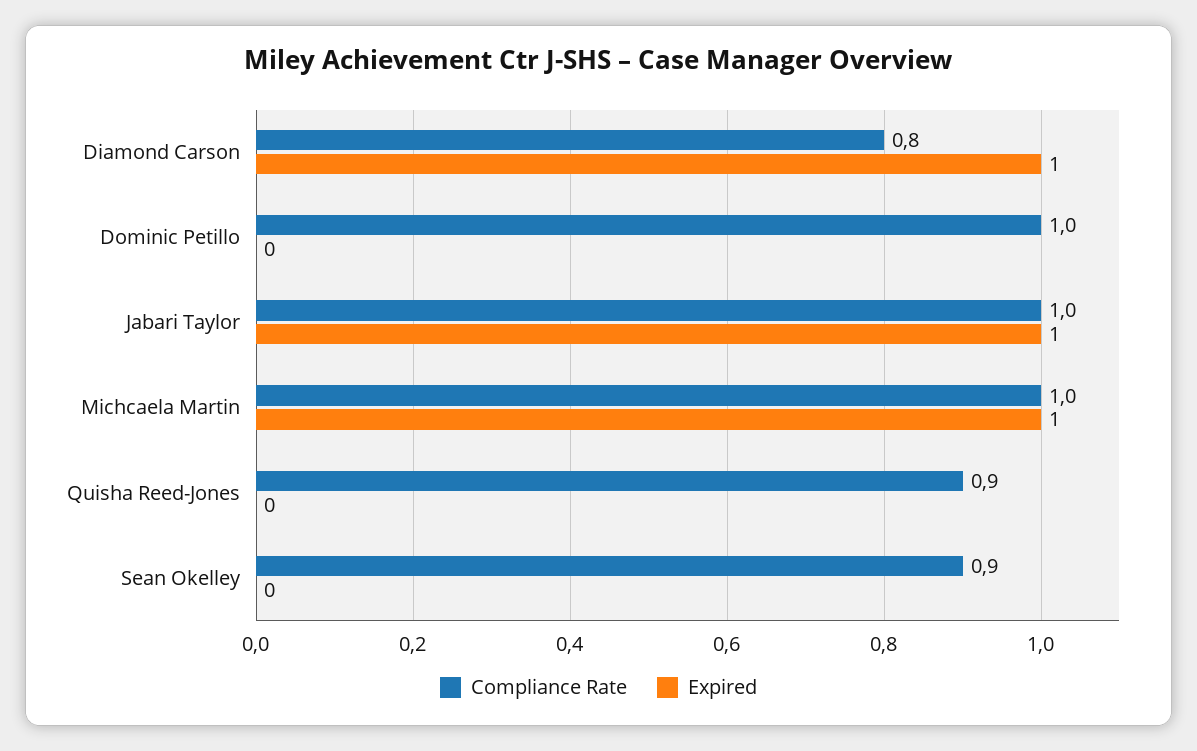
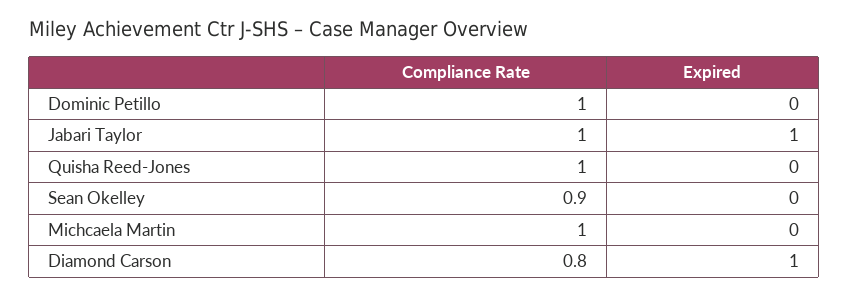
  {
    "Compliance Rate": {
      "Diamond Carson": 0.8,
      "Dominic Petillo": 1,
      "Jabari Taylor": 1,
      "Michcaela Martin": 1,
-     "Quisha Reed-Jones": 0.9,
+     "Quisha Reed-Jones": 1,
      "Sean Okelley": 0.9
    },
    "Expired": {
      "Diamond Carson": 1,
      "Dominic Petillo": 0,
      "Jabari Taylor": 1,
-     "Michcaela Martin": 1,
+     "Michcaela Martin": 0,
      "Quisha Reed-Jones": 0,
      "Sean Okelley": 0
    }
  }

